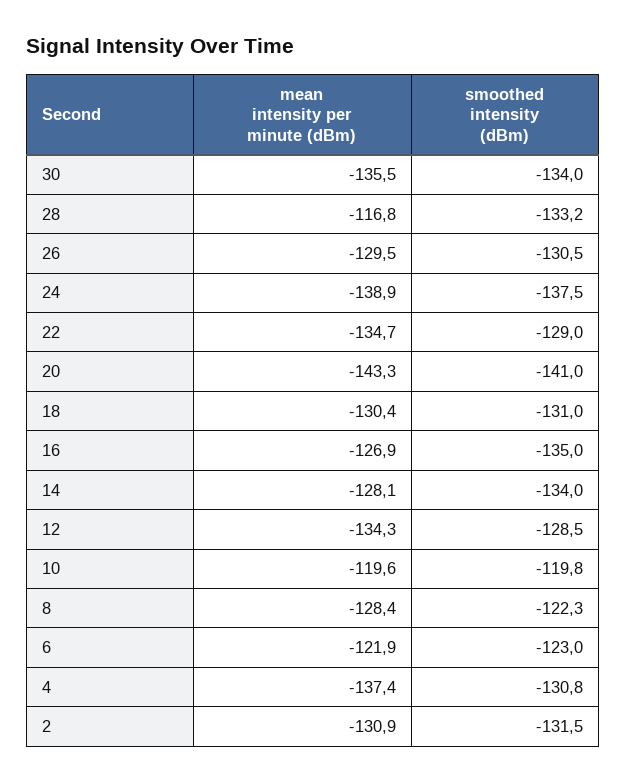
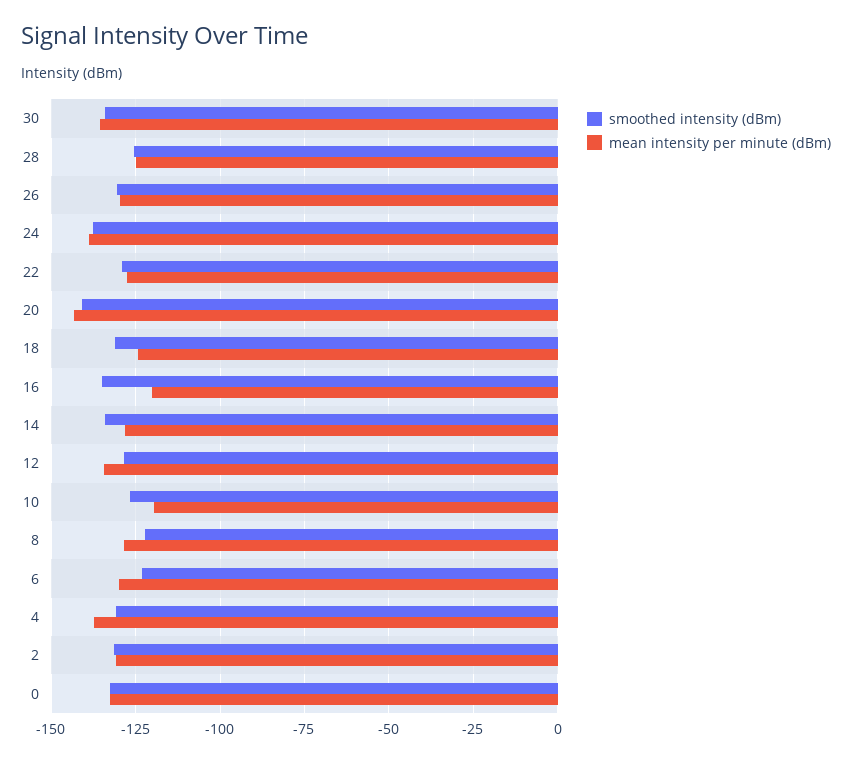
  {
    "mean intensity per minute (dBm)": {
      "30": -135.5,
-     "28": -116.8,
+     "28": -125,
      "26": -129.5,
      "24": -138.9,
-     "22": -134.7,
+     "22": -127.5,
      "20": -143.3,
-     "18": -130.4,
+     "18": -125,
-     "16": -126.9,
+     "16": -120,
      "14": -128.1,
      "12": -134.3,
      "10": -119.6,
      "8": -128.4,
-     "6": -121.9,
+     "6": -130,
      "4": -137.4,
-     "2": -130.9
+     "2": -130.9,
+     "0": -132.5
    },
    "smoothed intensity (dBm)": {
      "30": -134,
-     "28": -133.2,
+     "28": -125,
      "26": -130.5,
      "24": -137.5,
      "22": -129,
      "20": -141,
      "18": -131,
      "16": -135,
      "14": -134,
      "12": -128.5,
-     "10": -119.8,
+     "10": -127.5,
      "8": -122.3,
      "6": -123,
      "4": -130.8,
-     "2": -131.5
+     "2": -131.5,
+     "0": -132.5
    }
  }

